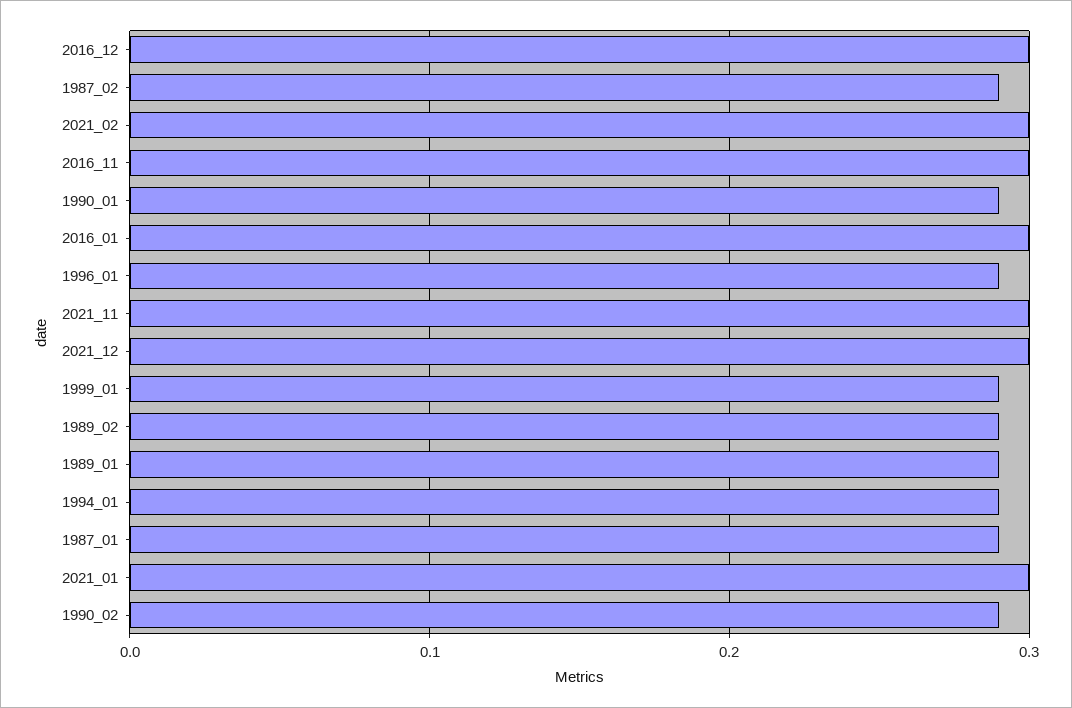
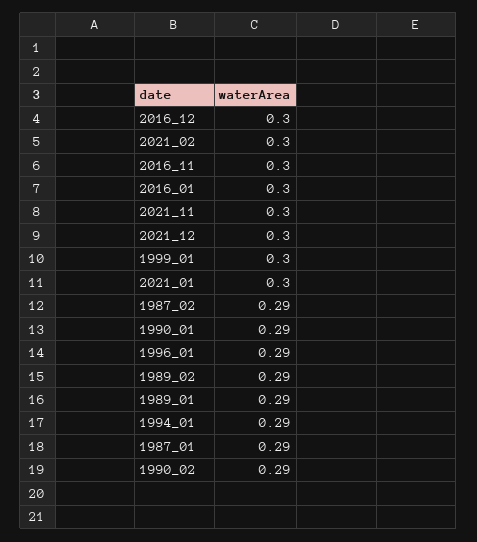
  {
    "2016_12": 0.3,
    "1987_02": 0.29,
    "2021_02": 0.3,
    "2016_11": 0.3,
    "1990_01": 0.29,
    "2016_01": 0.3,
    "1996_01": 0.29,
    "2021_11": 0.3,
    "2021_12": 0.3,
-   "1999_01": 0.29,
+   "1999_01": 0.3,
    "1989_02": 0.29,
    "1989_01": 0.29,
    "1994_01": 0.29,
    "1987_01": 0.29,
    "2021_01": 0.3,
    "1990_02": 0.29
  }

